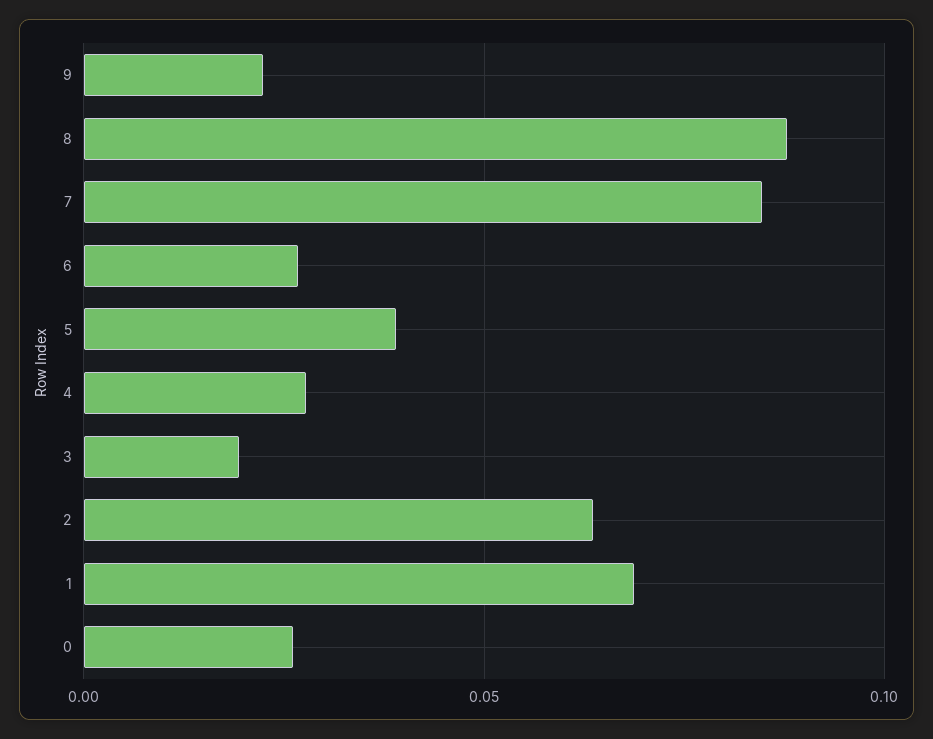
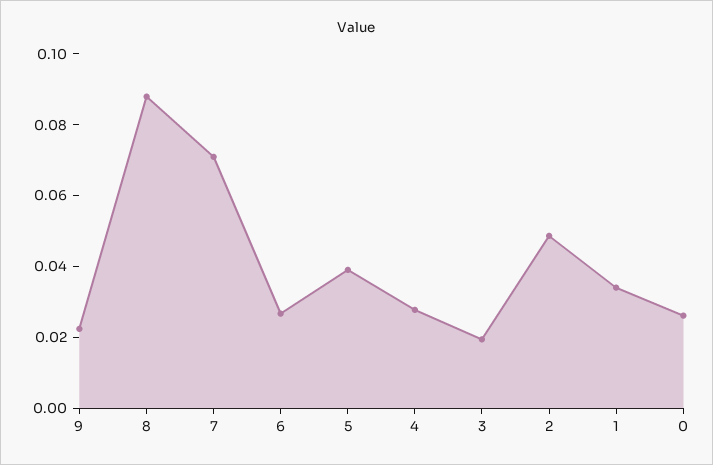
  {
    "9": 0.02,
    "8": 0.09,
-   "7": 0.085,
+   "7": 0.07,
    "6": 0.025,
    "5": 0.04,
    "4": 0.03,
    "3": 0.02,
-   "2": 0.065,
+   "2": 0.05,
-   "1": 0.07,
+   "1": 0.035,
    "0": 0.025
  }

